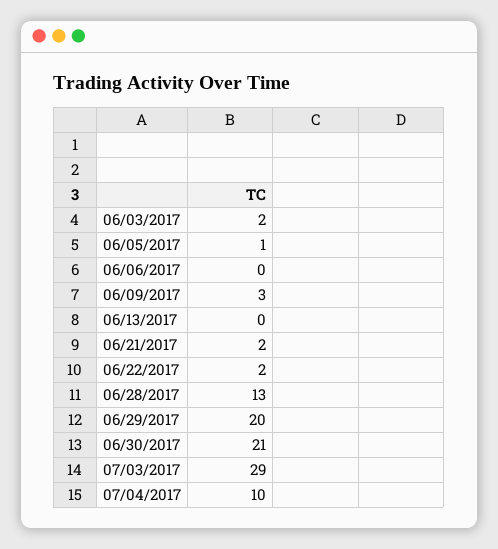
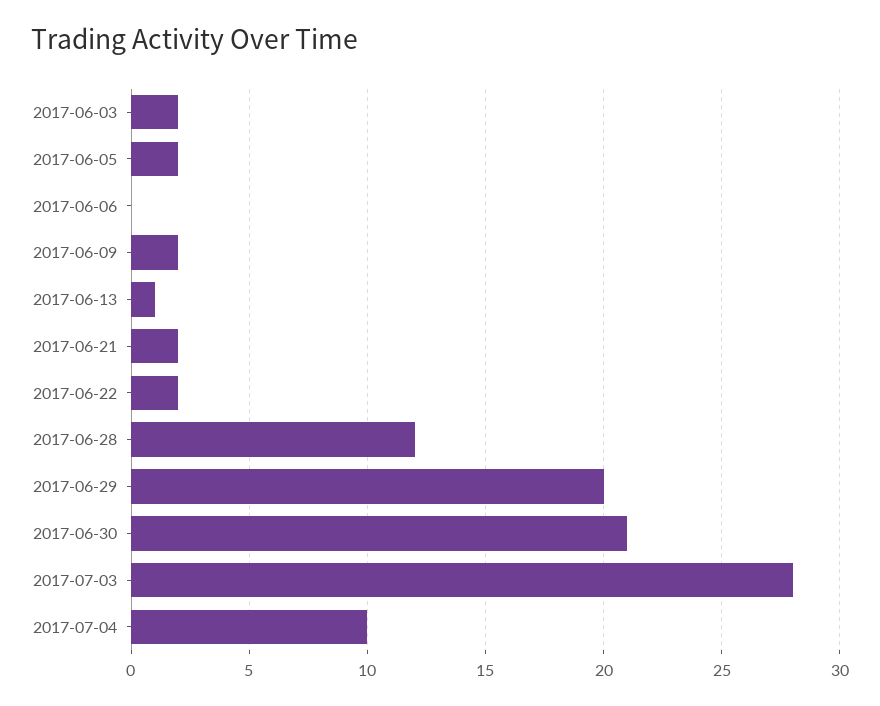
  {
    "06/03/2017": 2,
-   "06/05/2017": 1,
+   "06/05/2017": 2,
    "06/06/2017": 0,
-   "06/09/2017": 3,
+   "06/09/2017": 2,
-   "06/13/2017": 0,
+   "06/13/2017": 1,
    "06/21/2017": 2,
    "06/22/2017": 2,
-   "06/28/2017": 13,
+   "06/28/2017": 12,
    "06/29/2017": 20,
    "06/30/2017": 21,
-   "07/03/2017": 29,
+   "07/03/2017": 28,
    "07/04/2017": 10
  }

